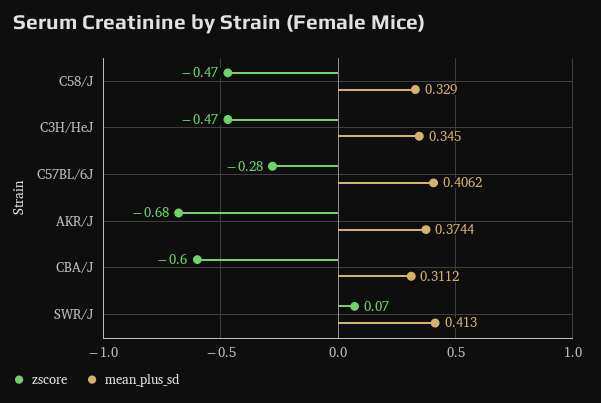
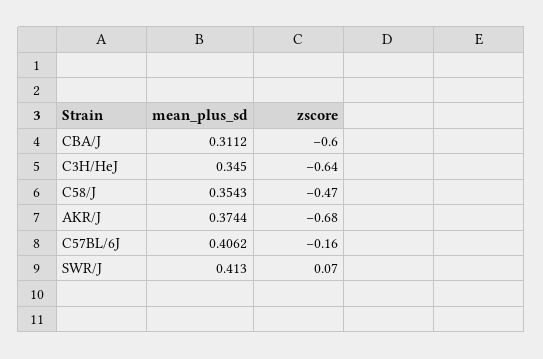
  {
    "zscore": {
      "C58/J": -0.47,
-     "C3H/HeJ": -0.47,
+     "C3H/HeJ": -0.64,
-     "C57BL/6J": -0.28,
+     "C57BL/6J": -0.16,
      "AKR/J": -0.68,
      "CBA/J": -0.6,
      "SWR/J": 0.07
    },
    "mean_plus_sd": {
-     "C58/J": 0.329,
+     "C58/J": 0.3543,
      "C3H/HeJ": 0.345,
      "C57BL/6J": 0.4062,
      "AKR/J": 0.3744,
      "CBA/J": 0.3112,
      "SWR/J": 0.413
    }
  }

